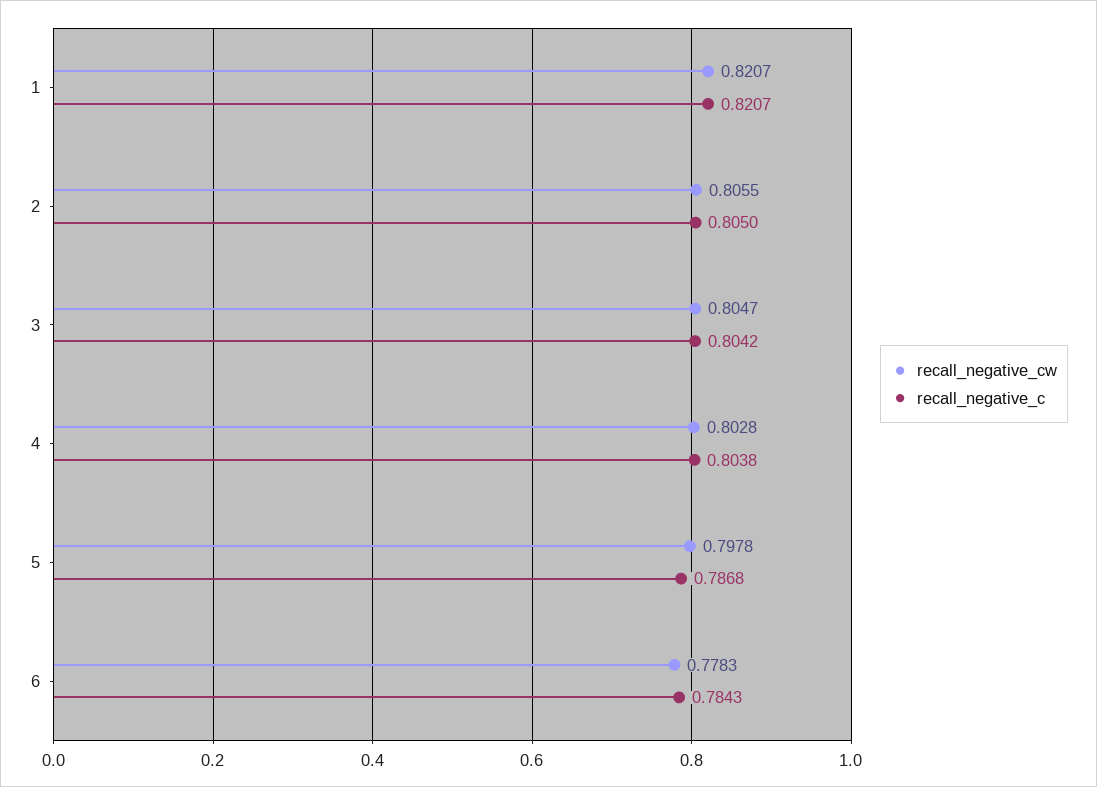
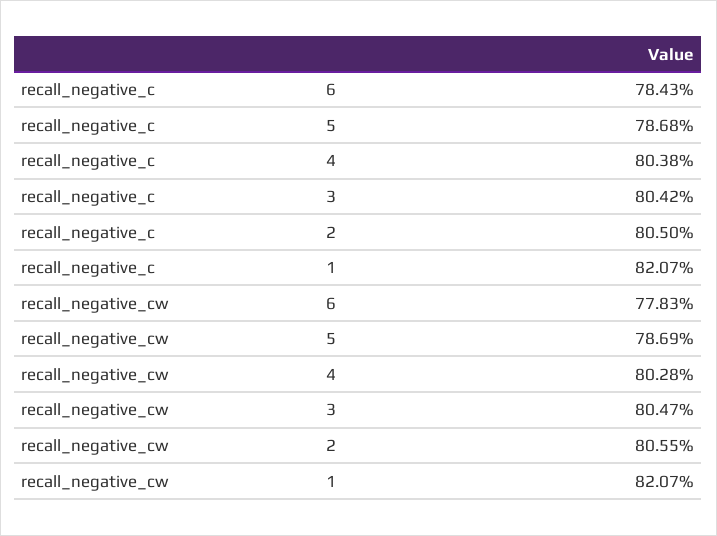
  {
    "recall_negative_cw": {
      "1": 0.8207,
      "2": 0.8055,
      "3": 0.8047,
      "4": 0.8028,
-     "5": 0.7978,
+     "5": 0.7869,
      "6": 0.7783
    },
    "recall_negative_c": {
      "1": 0.8207,
      "2": 0.805,
      "3": 0.8042,
      "4": 0.8038,
      "5": 0.7868,
      "6": 0.7843
    }
  }

